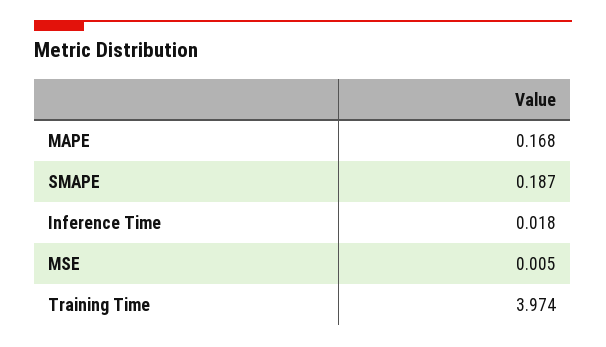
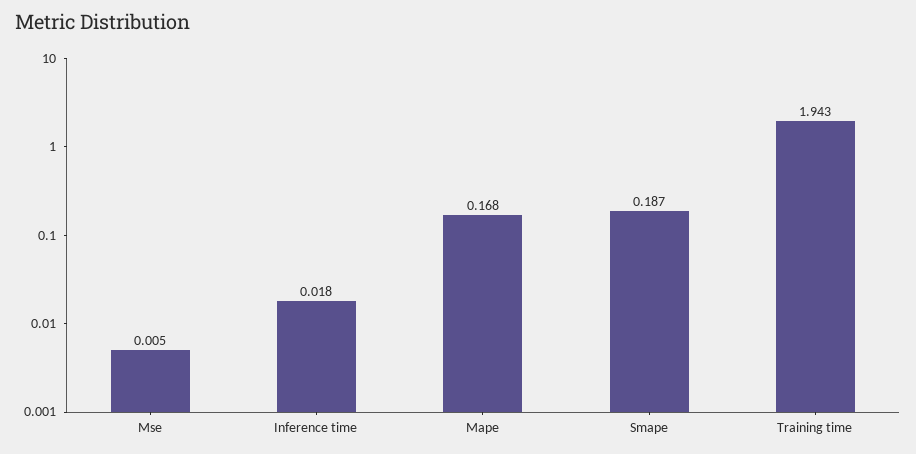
  {
    "MAPE": 0.168,
    "SMAPE": 0.187,
    "Inference Time": 0.018,
    "MSE": 0.005,
-   "Training Time": 3.974
+   "Training Time": 1.943
  }

